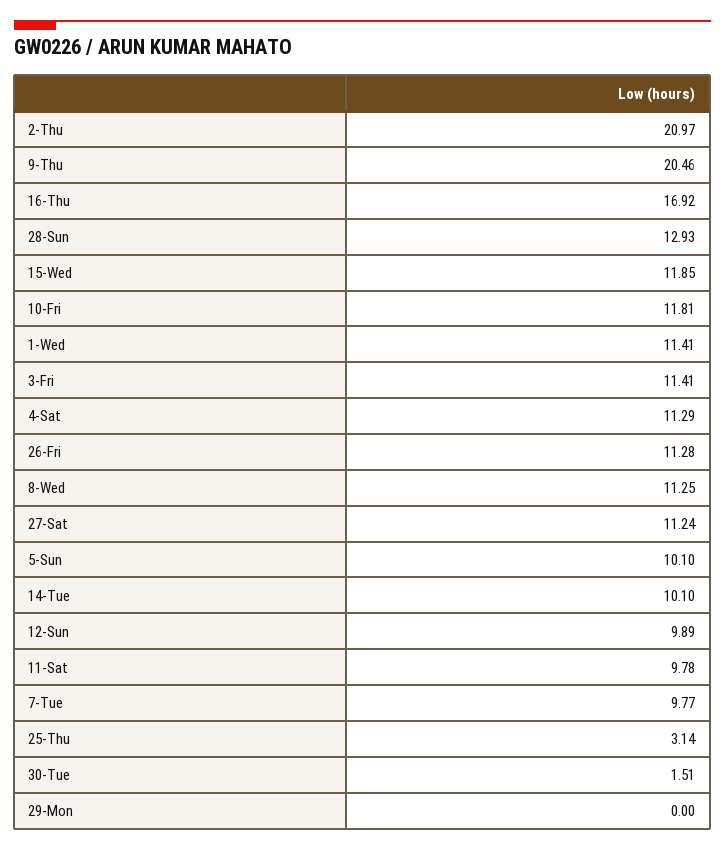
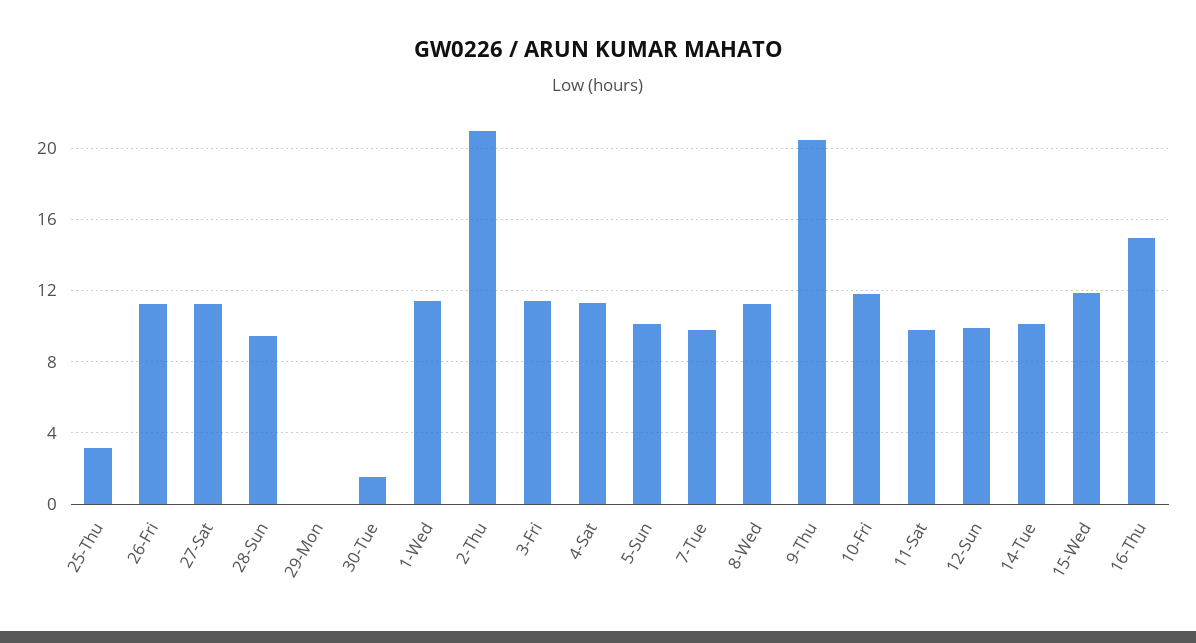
  {
    "2-Thu": 20.97,
    "9-Thu": 20.46,
-   "16-Thu": 16.92,
+   "16-Thu": 15,
-   "28-Sun": 12.93,
+   "28-Sun": 9.5,
    "15-Wed": 11.85,
    "10-Fri": 11.81,
    "1-Wed": 11.41,
    "3-Fri": 11.41,
    "4-Sat": 11.29,
    "26-Fri": 11.28,
    "8-Wed": 11.25,
    "27-Sat": 11.24,
    "5-Sun": 10.1,
    "14-Tue": 10.1,
    "12-Sun": 9.89,
    "11-Sat": 9.78,
    "7-Tue": 9.77,
    "25-Thu": 3.14,
    "30-Tue": 1.51,
    "29-Mon": 0
  }

